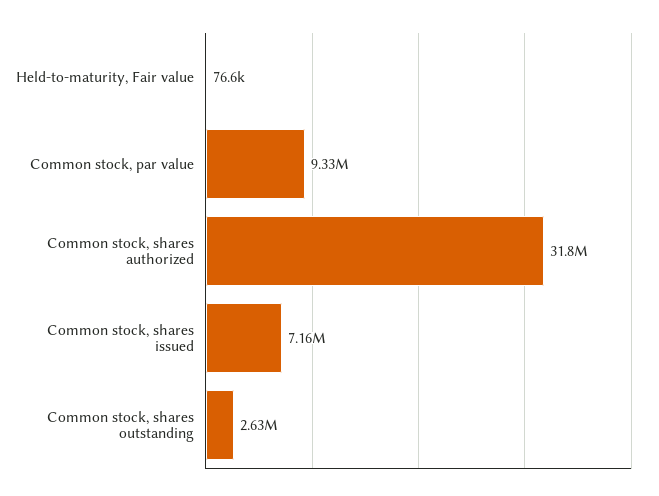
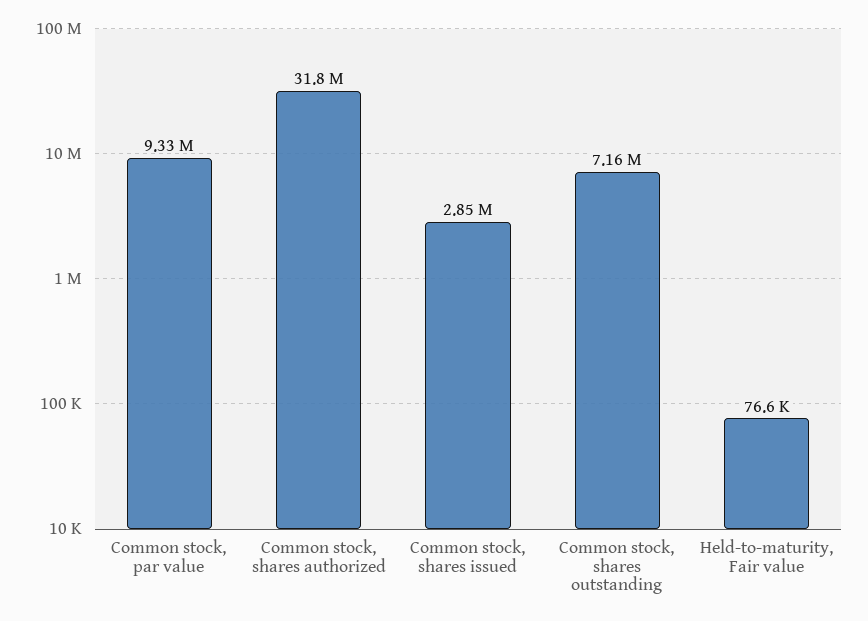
  {
    "Held-to-maturity, Fair value": 76600,
    "Common stock, par value": 9330000,
    "Common stock, shares authorized": 31800000,
-   "Common stock, shares issued": 7160000,
+   "Common stock, shares issued": 2850000,
-   "Common stock, shares outstanding": 2630000
+   "Common stock, shares outstanding": 7160000
  }

